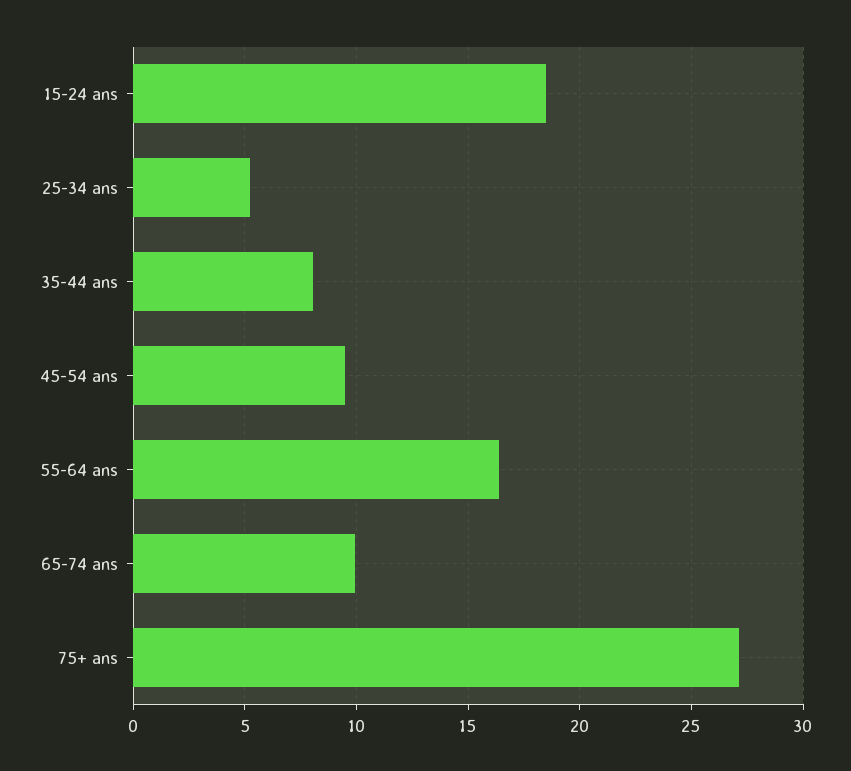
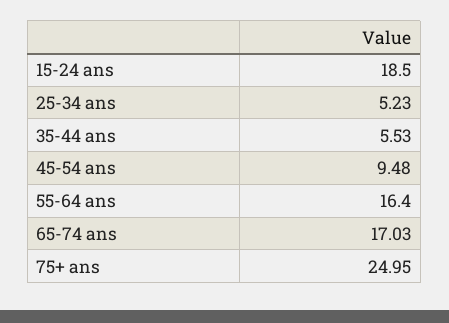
  {
    "15-24 ans": 18.5,
    "25-34 ans": 5.23,
-   "35-44 ans": 8,
+   "35-44 ans": 5.53,
    "45-54 ans": 9.48,
    "55-64 ans": 16.4,
-   "65-74 ans": 10,
+   "65-74 ans": 17.03,
-   "75+ ans": 27
+   "75+ ans": 24.95
  }

